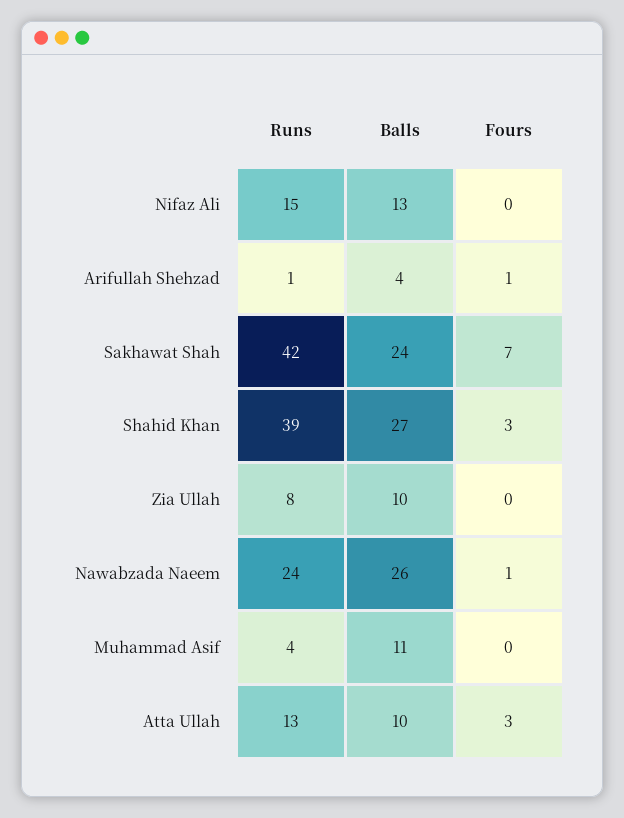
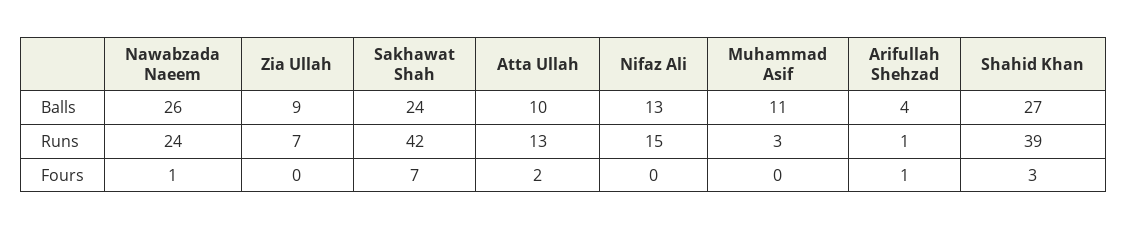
  {
    "Runs": {
      "Nifaz Ali": 15,
      "Arifullah Shehzad": 1,
      "Sakhawat Shah": 42,
      "Shahid Khan": 39,
-     "Zia Ullah": 8,
+     "Zia Ullah": 7,
      "Nawabzada Naeem": 24,
-     "Muhammad Asif": 4,
+     "Muhammad Asif": 3,
      "Atta Ullah": 13
    },
    "Balls": {
      "Nifaz Ali": 13,
      "Arifullah Shehzad": 4,
      "Sakhawat Shah": 24,
      "Shahid Khan": 27,
-     "Zia Ullah": 10,
+     "Zia Ullah": 9,
      "Nawabzada Naeem": 26,
      "Muhammad Asif": 11,
      "Atta Ullah": 10
    },
    "Fours": {
      "Nifaz Ali": 0,
      "Arifullah Shehzad": 1,
      "Sakhawat Shah": 7,
      "Shahid Khan": 3,
      "Zia Ullah": 0,
      "Nawabzada Naeem": 1,
      "Muhammad Asif": 0,
-     "Atta Ullah": 3
+     "Atta Ullah": 2
    }
  }

